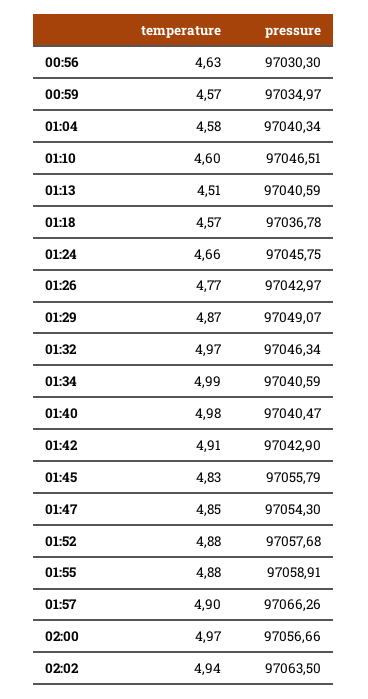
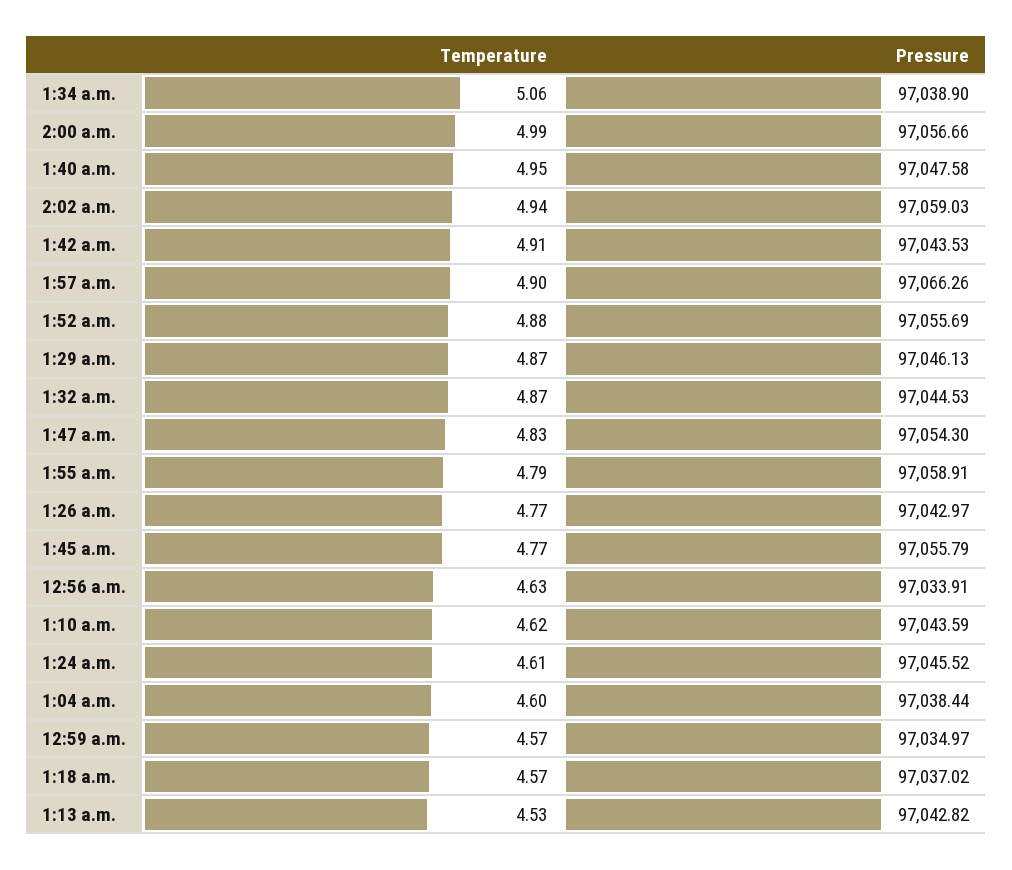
  {
    "temperature": {
      "00:56": 4.63,
      "00:59": 4.57,
-     "01:04": 4.58,
+     "01:04": 4.6,
-     "01:10": 4.6,
+     "01:10": 4.62,
-     "01:13": 4.51,
+     "01:13": 4.53,
      "01:18": 4.57,
-     "01:24": 4.66,
+     "01:24": 4.61,
      "01:26": 4.77,
      "01:29": 4.87,
-     "01:32": 4.97,
+     "01:32": 4.87,
-     "01:34": 4.99,
+     "01:34": 5.06,
-     "01:40": 4.98,
+     "01:40": 4.95,
      "01:42": 4.91,
-     "01:45": 4.83,
+     "01:45": 4.77,
-     "01:47": 4.85,
+     "01:47": 4.83,
      "01:52": 4.88,
-     "01:55": 4.88,
+     "01:55": 4.79,
      "01:57": 4.9,
-     "02:00": 4.97,
+     "02:00": 4.99,
      "02:02": 4.94
    },
    "pressure": {
-     "00:56": 97030.3,
+     "00:56": 97033.91,
      "00:59": 97034.97,
-     "01:04": 97040.34,
+     "01:04": 97038.44,
-     "01:10": 97046.51,
+     "01:10": 97043.59,
-     "01:13": 97040.59,
+     "01:13": 97042.82,
-     "01:18": 97036.78,
+     "01:18": 97037.02,
-     "01:24": 97045.75,
+     "01:24": 97045.52,
      "01:26": 97042.97,
-     "01:29": 97049.07,
+     "01:29": 97046.13,
-     "01:32": 97046.34,
+     "01:32": 97044.53,
-     "01:34": 97040.59,
+     "01:34": 97038.9,
-     "01:40": 97040.47,
+     "01:40": 97047.58,
-     "01:42": 97042.9,
+     "01:42": 97043.53,
      "01:45": 97055.79,
      "01:47": 97054.3,
-     "01:52": 97057.68,
+     "01:52": 97055.69,
      "01:55": 97058.91,
      "01:57": 97066.26,
      "02:00": 97056.66,
-     "02:02": 97063.5
+     "02:02": 97059.03
    }
  }

